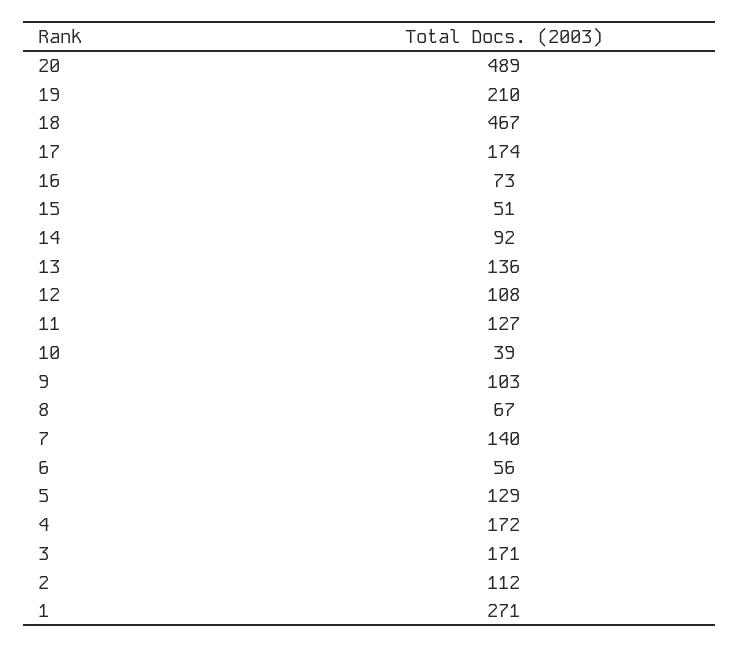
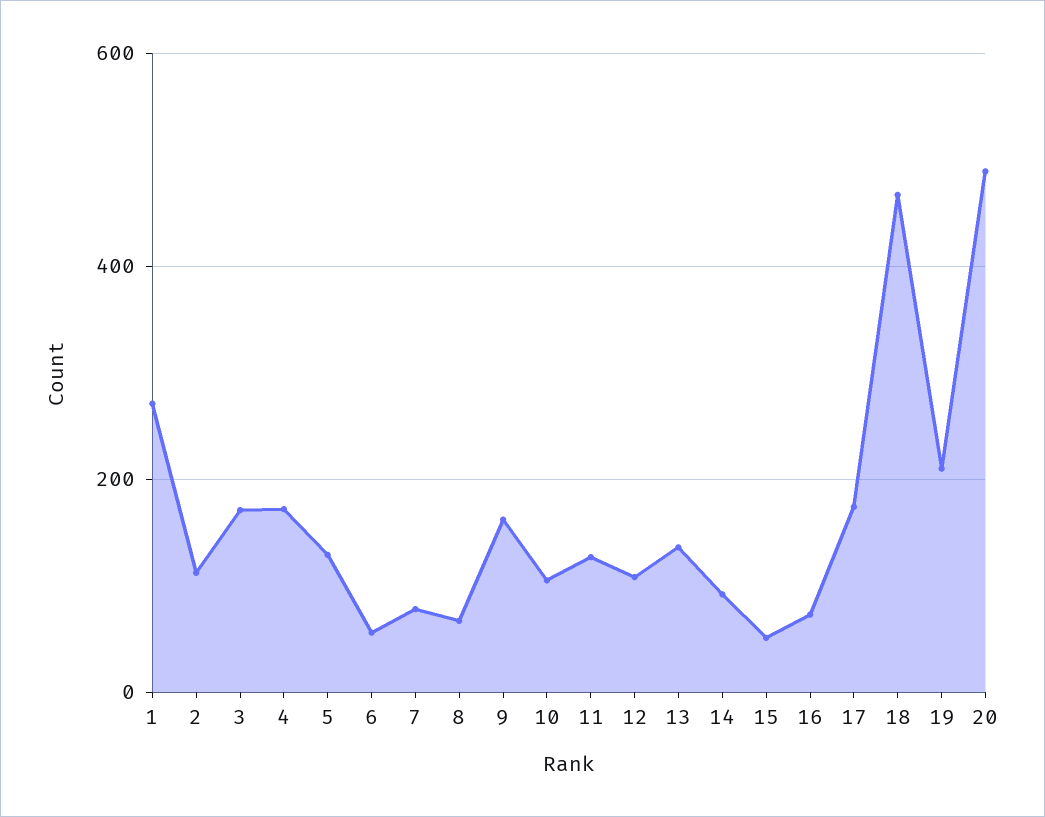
  {
    "20": 489,
    "19": 210,
    "18": 467,
    "17": 174,
    "16": 73,
    "15": 51,
    "14": 92,
    "13": 136,
    "12": 108,
    "11": 127,
-   "10": 39,
+   "10": 100,
-   "9": 103,
+   "9": 160,
    "8": 67,
-   "7": 140,
+   "7": 80,
    "6": 56,
    "5": 129,
    "4": 172,
    "3": 171,
    "2": 112,
    "1": 271
  }

